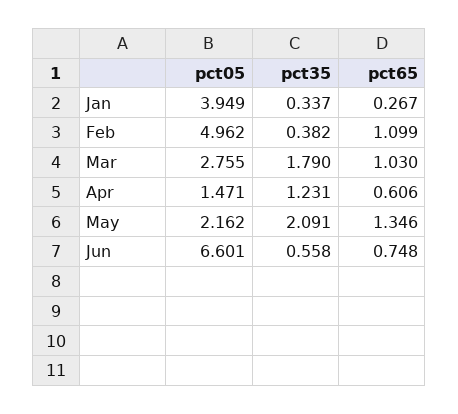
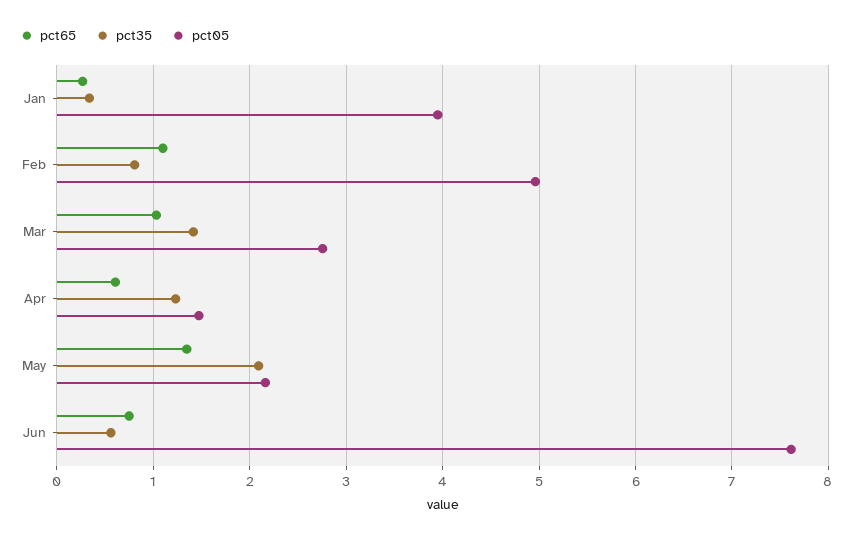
  {
    "pct05": {
      "Jan": 3.949,
      "Feb": 4.962,
      "Mar": 2.755,
      "Apr": 1.471,
      "May": 2.162,
-     "Jun": 6.601
+     "Jun": 7.6
    },
    "pct35": {
      "Jan": 0.337,
-     "Feb": 0.382,
+     "Feb": 0.8,
-     "Mar": 1.79,
+     "Mar": 1.4,
      "Apr": 1.231,
      "May": 2.091,
      "Jun": 0.558
    },
    "pct65": {
      "Jan": 0.267,
      "Feb": 1.099,
      "Mar": 1.03,
      "Apr": 0.606,
      "May": 1.346,
      "Jun": 0.748
    }
  }

